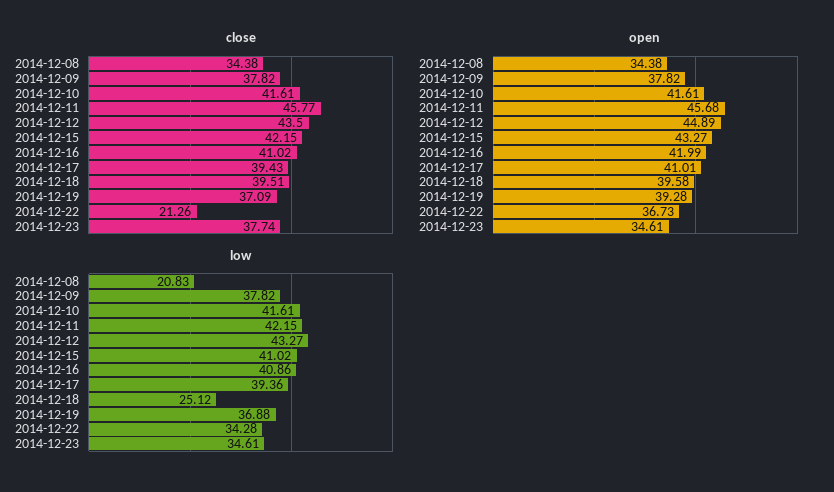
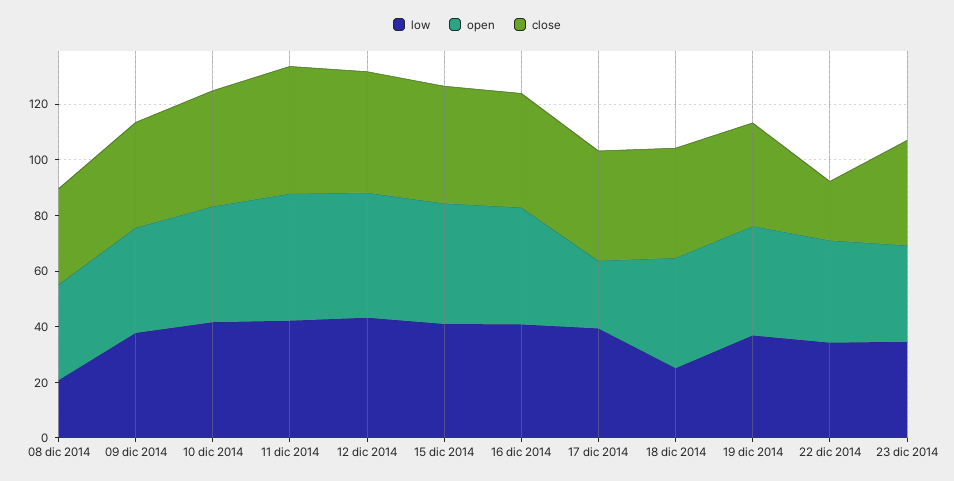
  {
    "close": {
      "2014-12-08": 34.38,
      "2014-12-09": 37.82,
      "2014-12-10": 41.61,
      "2014-12-11": 45.77,
      "2014-12-12": 43.5,
      "2014-12-15": 42.15,
      "2014-12-16": 41.02,
      "2014-12-17": 39.43,
      "2014-12-18": 39.51,
      "2014-12-19": 37.09,
      "2014-12-22": 21.26,
      "2014-12-23": 37.74
    },
    "open": {
      "2014-12-08": 34.38,
      "2014-12-09": 37.82,
      "2014-12-10": 41.61,
      "2014-12-11": 45.68,
      "2014-12-12": 44.89,
      "2014-12-15": 43.27,
      "2014-12-16": 41.99,
-     "2014-12-17": 41.01,
+     "2014-12-17": 25,
      "2014-12-18": 39.58,
      "2014-12-19": 39.28,
      "2014-12-22": 36.73,
      "2014-12-23": 34.61
    },
    "low": {
      "2014-12-08": 20.83,
      "2014-12-09": 37.82,
      "2014-12-10": 41.61,
      "2014-12-11": 42.15,
      "2014-12-12": 43.27,
      "2014-12-15": 41.02,
      "2014-12-16": 40.86,
      "2014-12-17": 39.36,
      "2014-12-18": 25.12,
      "2014-12-19": 36.88,
      "2014-12-22": 34.28,
      "2014-12-23": 34.61
    }
  }

